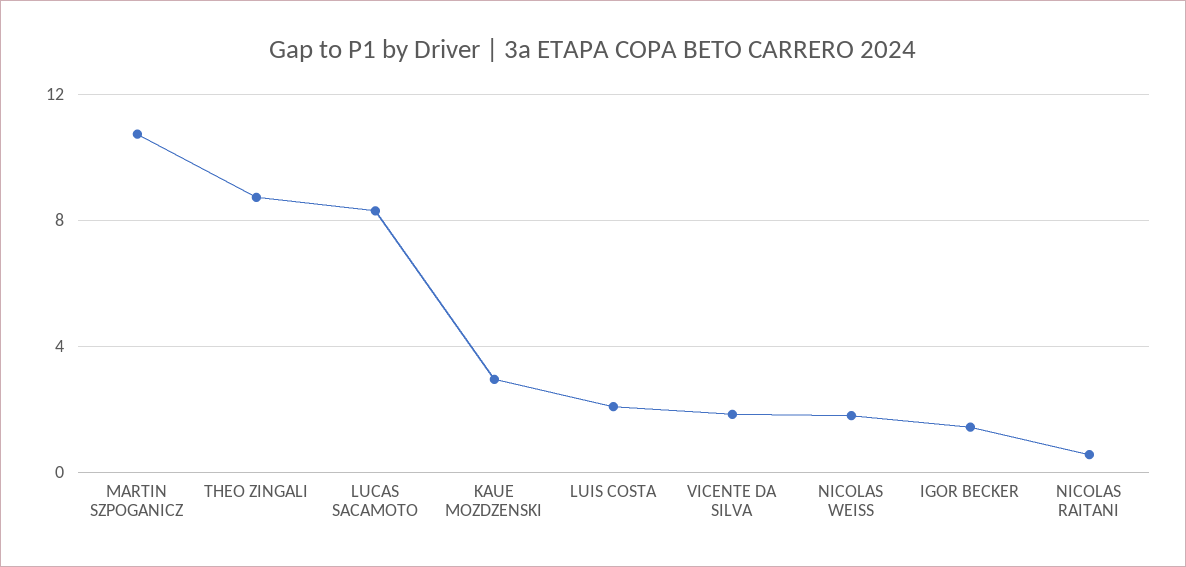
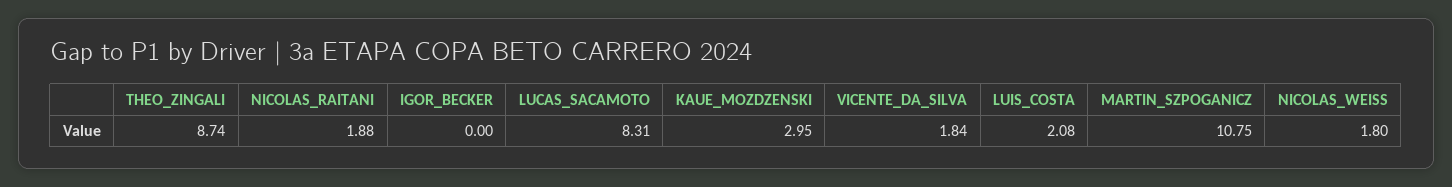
  {
    "MARTIN SZPOGANICZ": 10.75,
    "THEO ZINGALI": 8.74,
    "LUCAS SACAMOTO": 8.31,
    "KAUE MOZDZENSKI": 2.95,
    "LUIS COSTA": 2.08,
    "VICENTE DA SILVA": 1.84,
    "NICOLAS WEISS": 1.8,
-   "IGOR BECKER": 1.5,
+   "IGOR BECKER": 0,
-   "NICOLAS RAITANI": 0.5
+   "NICOLAS RAITANI": 1.88
  }

